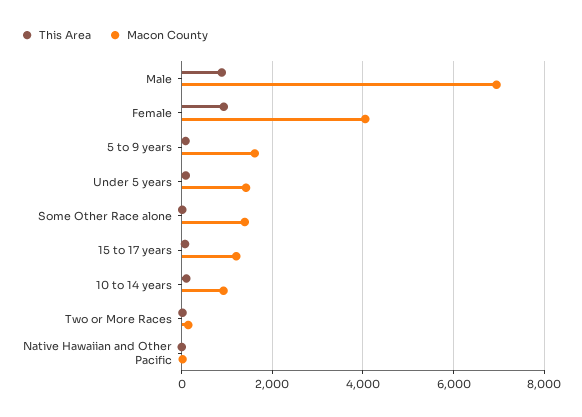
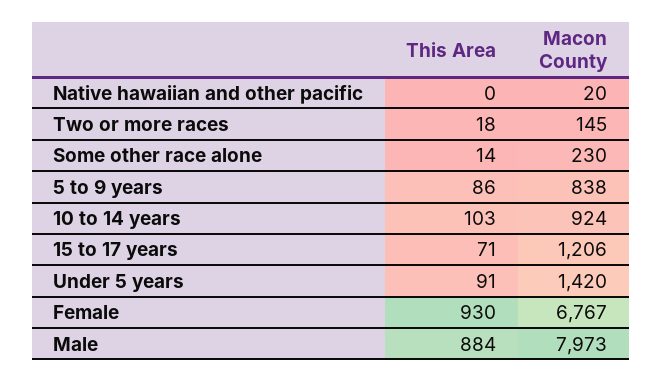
  {
    "This Area": {
      "Male": 884,
      "Female": 930,
      "5 to 9 years": 86,
      "Under 5 years": 91,
      "Some Other Race alone": 14,
      "15 to 17 years": 71,
      "10 to 14 years": 103,
      "Two or More Races": 18,
      "Native Hawaiian and Other Pacific": 0
    },
    "Macon County": {
-     "Male": 7000,
+     "Male": 7973,
-     "Female": 4000,
+     "Female": 6767,
-     "5 to 9 years": 1600,
+     "5 to 9 years": 838,
      "Under 5 years": 1420,
-     "Some Other Race alone": 1400,
+     "Some Other Race alone": 230,
      "15 to 17 years": 1206,
      "10 to 14 years": 924,
      "Two or More Races": 145,
      "Native Hawaiian and Other Pacific": 20
    }
  }

